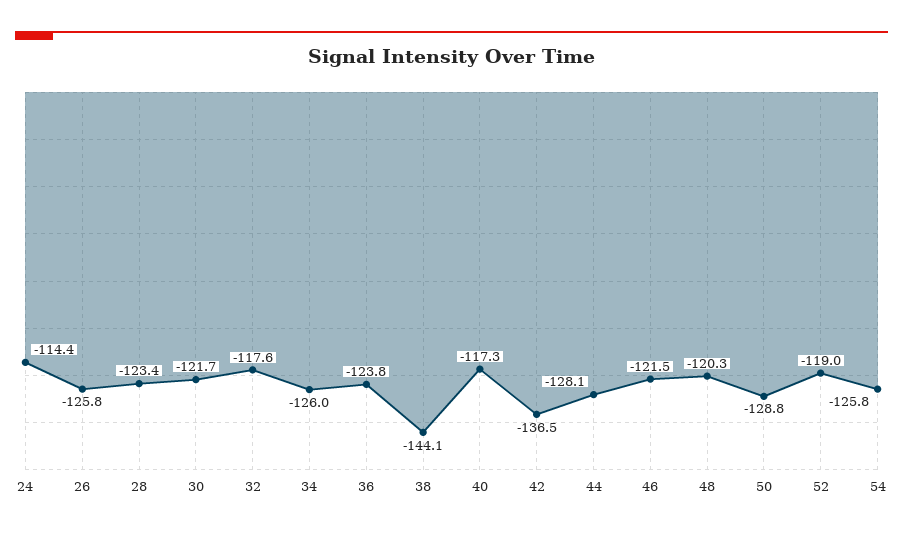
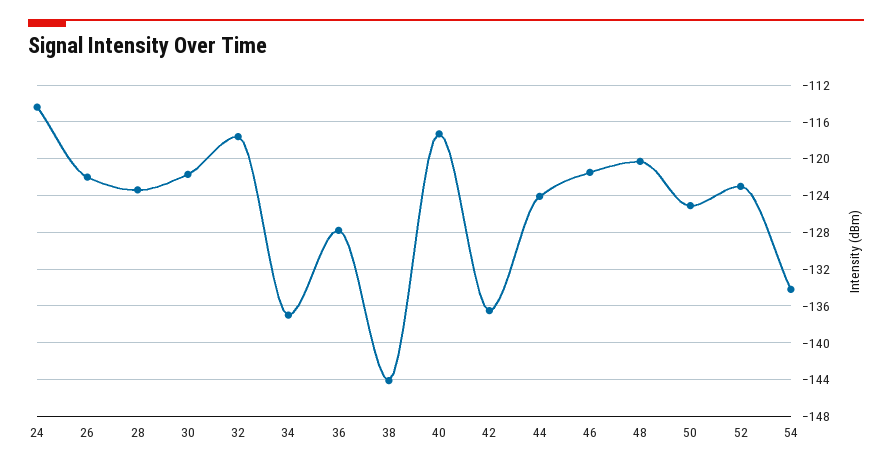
  {
    "24": -114.4,
-   "26": -125.8,
+   "26": -122,
    "28": -123.4,
    "30": -121.7,
    "32": -117.6,
-   "34": -126,
+   "34": -137,
-   "36": -123.8,
+   "36": -128,
    "38": -144.1,
    "40": -117.3,
    "42": -136.5,
-   "44": -128.1,
+   "44": -124,
    "46": -121.5,
    "48": -120.3,
-   "50": -128.8,
+   "50": -125,
-   "52": -119,
+   "52": -123,
-   "54": -125.8
+   "54": -134
  }

